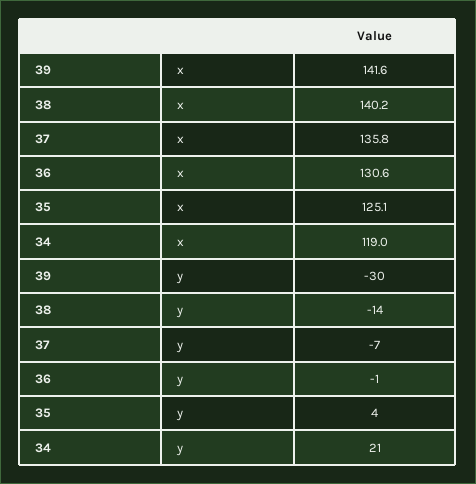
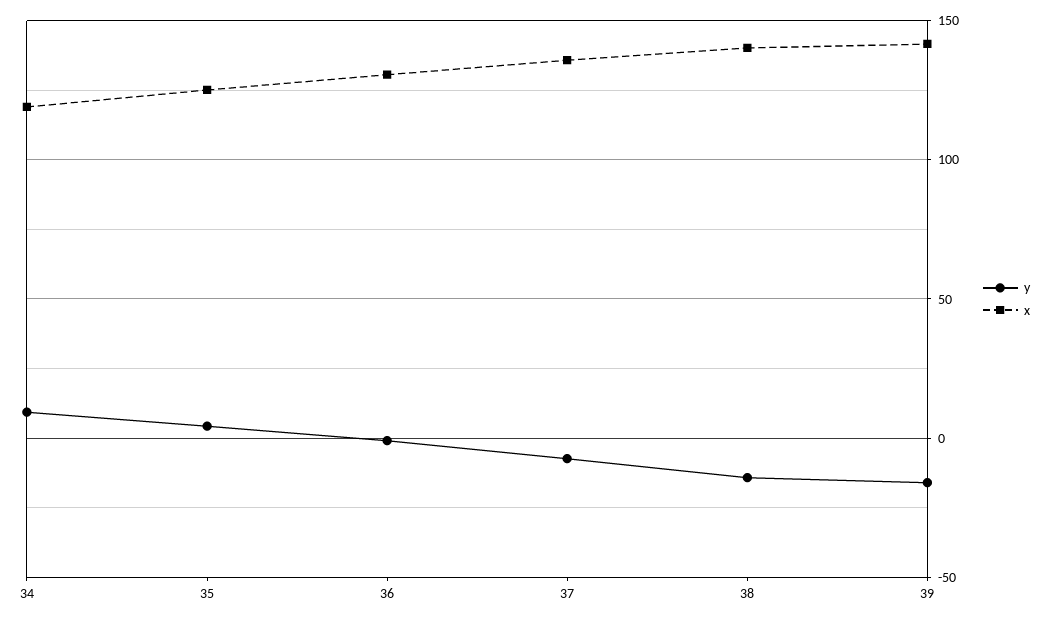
  {
    "x": {
      "39": 141.6,
      "38": 140.2,
      "37": 135.8,
      "36": 130.6,
      "35": 125.1,
      "34": 119
    },
    "y": {
-     "39": -30,
+     "39": -15,
      "38": -14,
      "37": -7,
      "36": -1,
      "35": 4,
-     "34": 21
+     "34": 10
    }
  }

